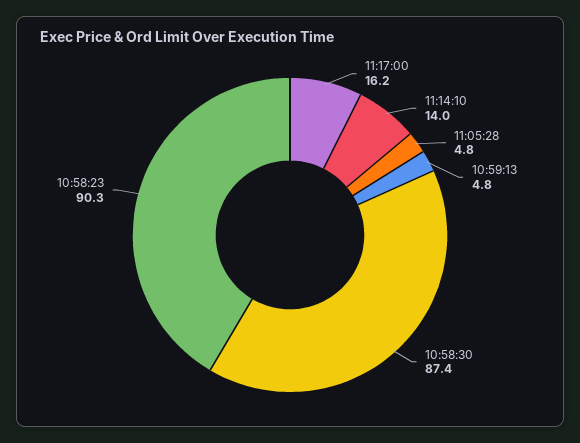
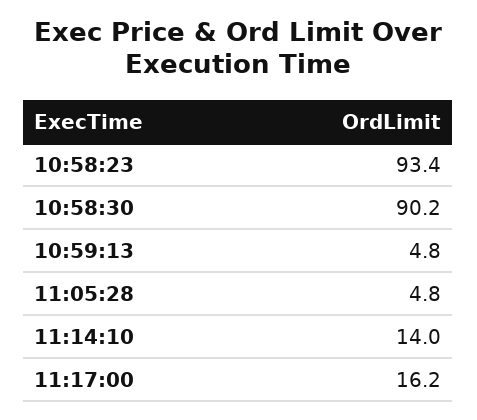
  {
    "11:17:00": 16.2,
    "11:14:10": 14,
    "11:05:28": 4.8,
    "10:59:13": 4.8,
-   "10:58:30": 87.4,
+   "10:58:30": 90.2,
-   "10:58:23": 90.3
+   "10:58:23": 93.4
  }

